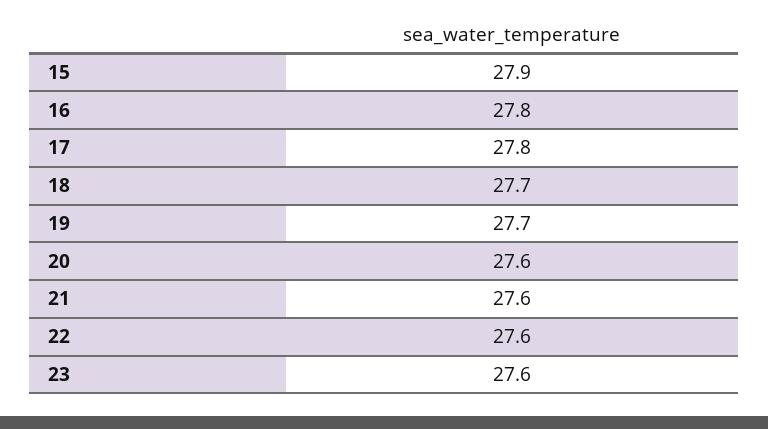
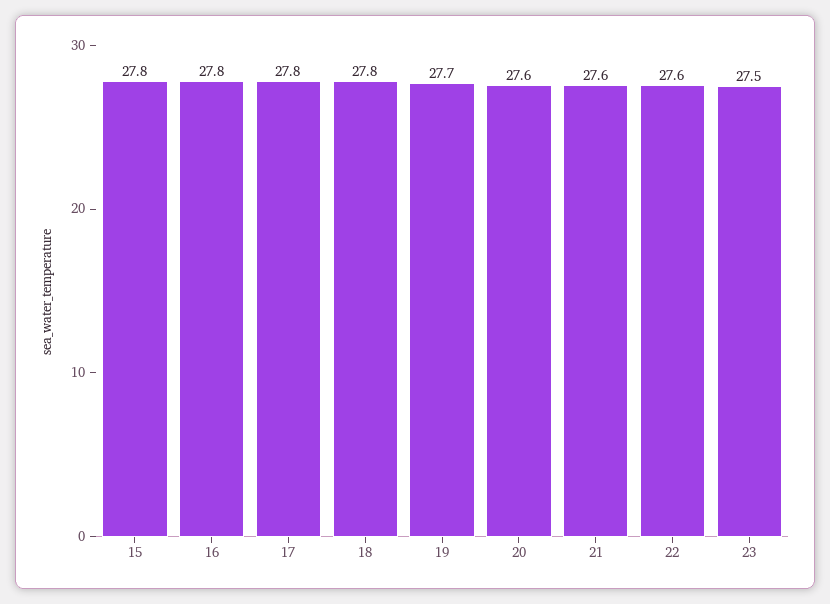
  {
-   "15": 27.9,
+   "15": 27.8,
    "16": 27.8,
    "17": 27.8,
-   "18": 27.7,
+   "18": 27.8,
    "19": 27.7,
    "20": 27.6,
    "21": 27.6,
    "22": 27.6,
-   "23": 27.6
+   "23": 27.5
  }

